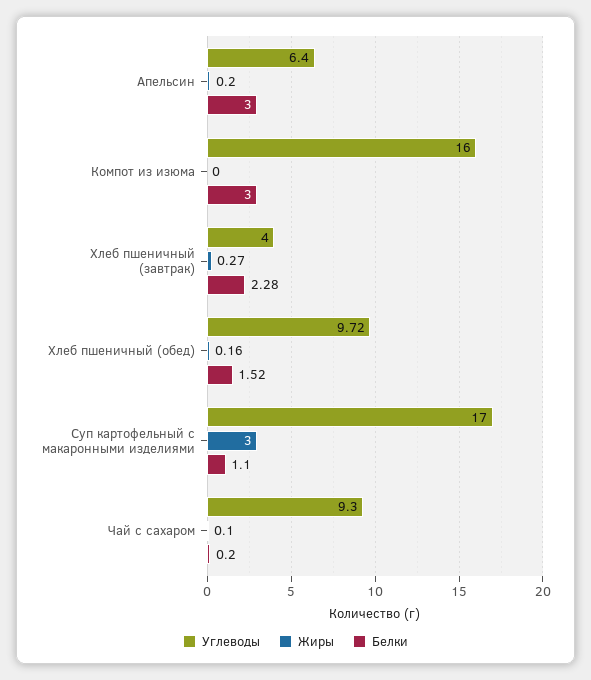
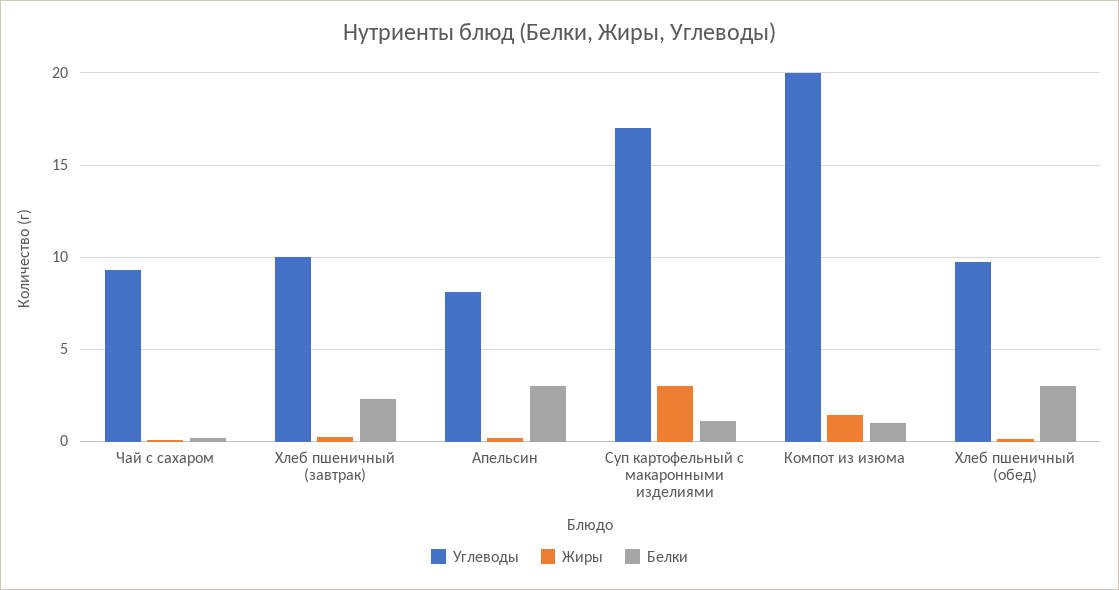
  {
    "Углеводы": {
-     "Апельсин": 6.4,
+     "Апельсин": 8,
-     "Компот из изюма": 16,
+     "Компот из изюма": 20,
-     "Хлеб пшеничный (завтрак)": 4,
+     "Хлеб пшеничный (завтрак)": 10,
      "Хлеб пшеничный (обед)": 9.72,
      "Суп картофельный с макаронными изделиями": 17,
      "Чай с сахаром": 9.3
    },
    "Жиры": {
      "Апельсин": 0.2,
-     "Компот из изюма": 0,
+     "Компот из изюма": 1.5,
      "Хлеб пшеничный (завтрак)": 0.27,
      "Хлеб пшеничный (обед)": 0.16,
      "Суп картофельный с макаронными изделиями": 3,
      "Чай с сахаром": 0.1
    },
    "Белки": {
      "Апельсин": 3,
-     "Компот из изюма": 3,
+     "Компот из изюма": 1,
      "Хлеб пшеничный (завтрак)": 2.28,
-     "Хлеб пшеничный (обед)": 1.52,
+     "Хлеб пшеничный (обед)": 3,
      "Суп картофельный с макаронными изделиями": 1.1,
      "Чай с сахаром": 0.2
    }
  }

